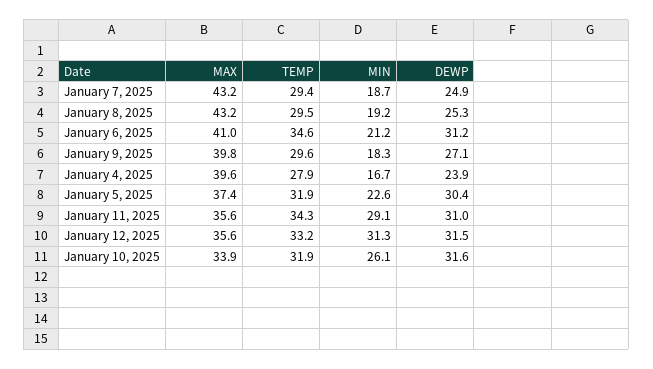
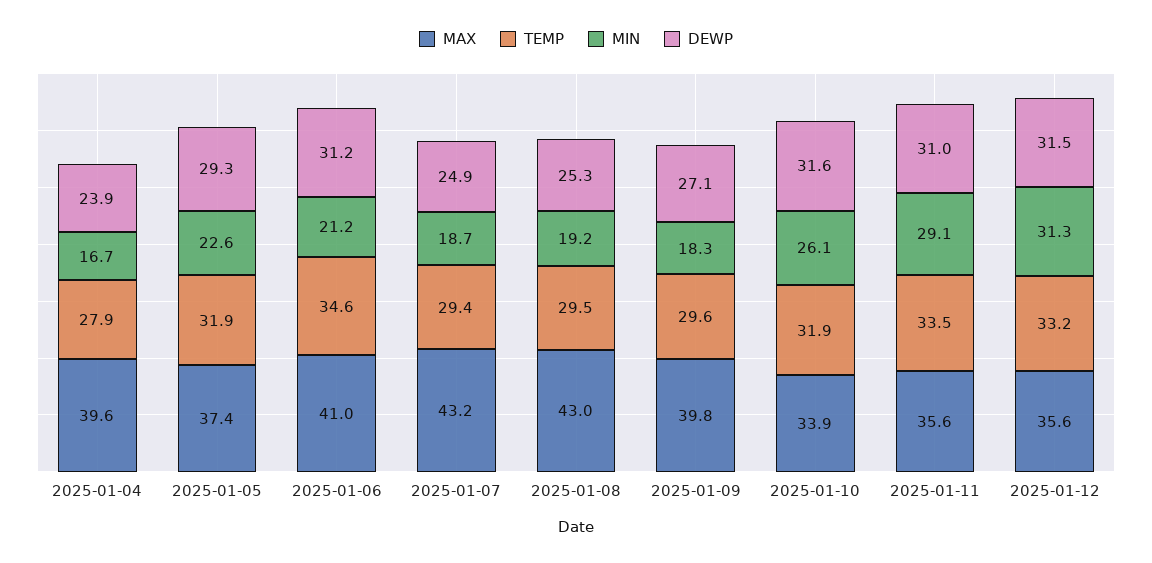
  {
    "MAX": {
      "January 7, 2025": 43.2,
-     "January 8, 2025": 43.2,
+     "January 8, 2025": 43,
      "January 6, 2025": 41,
      "January 9, 2025": 39.8,
      "January 4, 2025": 39.6,
      "January 5, 2025": 37.4,
      "January 11, 2025": 35.6,
      "January 12, 2025": 35.6,
      "January 10, 2025": 33.9
    },
    "TEMP": {
      "January 7, 2025": 29.4,
      "January 8, 2025": 29.5,
      "January 6, 2025": 34.6,
      "January 9, 2025": 29.6,
      "January 4, 2025": 27.9,
      "January 5, 2025": 31.9,
-     "January 11, 2025": 34.3,
+     "January 11, 2025": 33.5,
      "January 12, 2025": 33.2,
      "January 10, 2025": 31.9
    },
    "MIN": {
      "January 7, 2025": 18.7,
      "January 8, 2025": 19.2,
      "January 6, 2025": 21.2,
      "January 9, 2025": 18.3,
      "January 4, 2025": 16.7,
      "January 5, 2025": 22.6,
      "January 11, 2025": 29.1,
      "January 12, 2025": 31.3,
      "January 10, 2025": 26.1
    },
    "DEWP": {
      "January 7, 2025": 24.9,
      "January 8, 2025": 25.3,
      "January 6, 2025": 31.2,
      "January 9, 2025": 27.1,
      "January 4, 2025": 23.9,
-     "January 5, 2025": 30.4,
+     "January 5, 2025": 29.3,
      "January 11, 2025": 31,
      "January 12, 2025": 31.5,
      "January 10, 2025": 31.6
    }
  }

